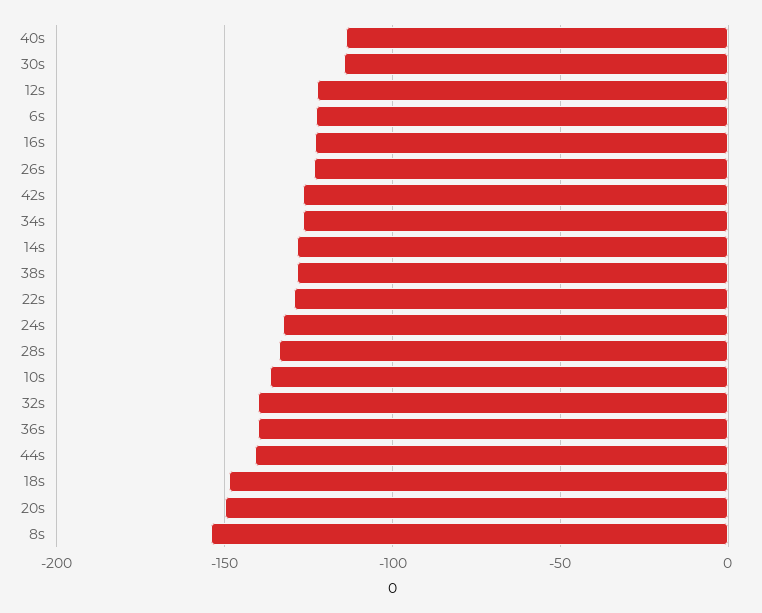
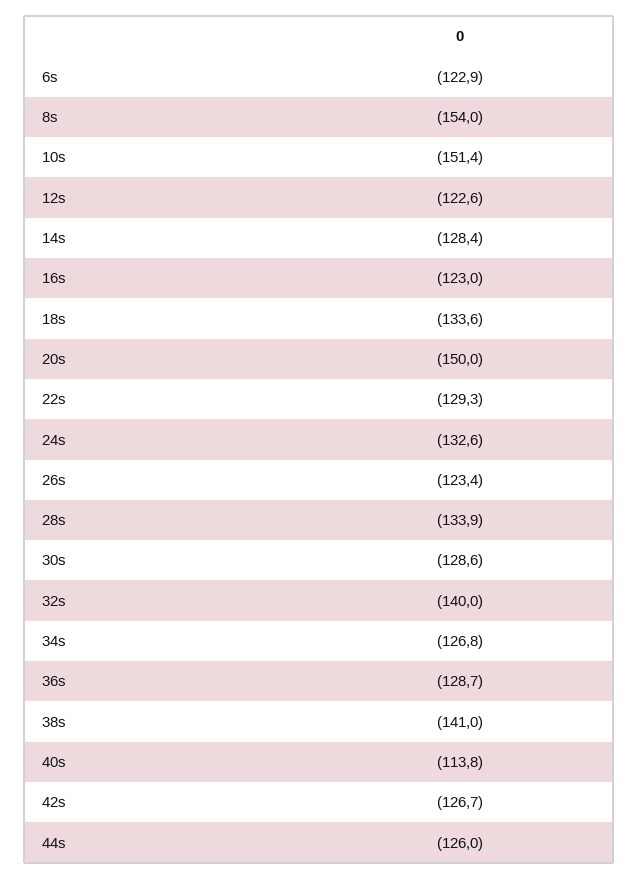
  {
    "40s": -113.8,
-   "30s": -115,
+   "30s": -128.6,
    "12s": -122.6,
    "6s": -122.9,
    "16s": -123,
    "26s": -123.4,
    "42s": -126.7,
    "34s": -126.8,
    "14s": -128.4,
-   "38s": -130,
+   "38s": -141,
    "22s": -129.3,
    "24s": -132.6,
    "28s": -133.9,
-   "10s": -135,
+   "10s": -151.4,
    "32s": -140,
-   "36s": -140,
+   "36s": -128.7,
-   "44s": -140,
+   "44s": -126,
-   "18s": -150,
+   "18s": -133.6,
    "20s": -150,
    "8s": -154
  }

